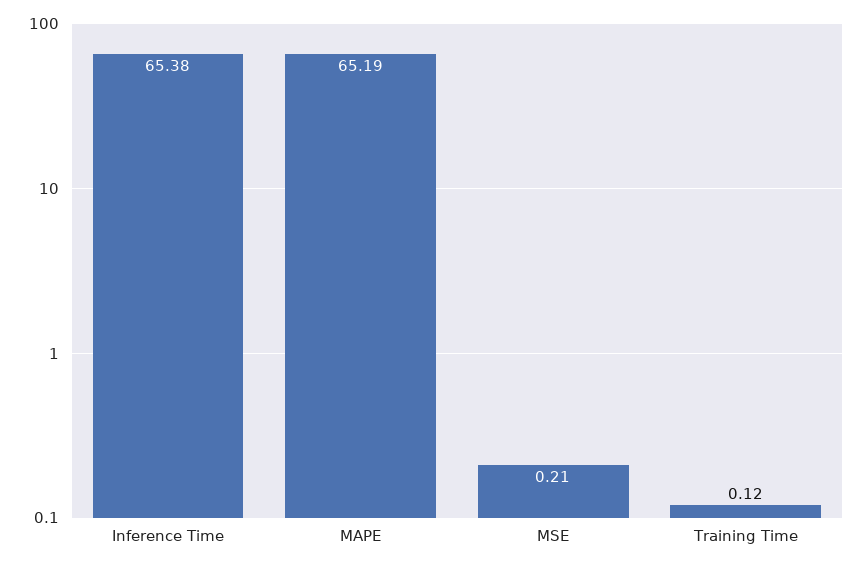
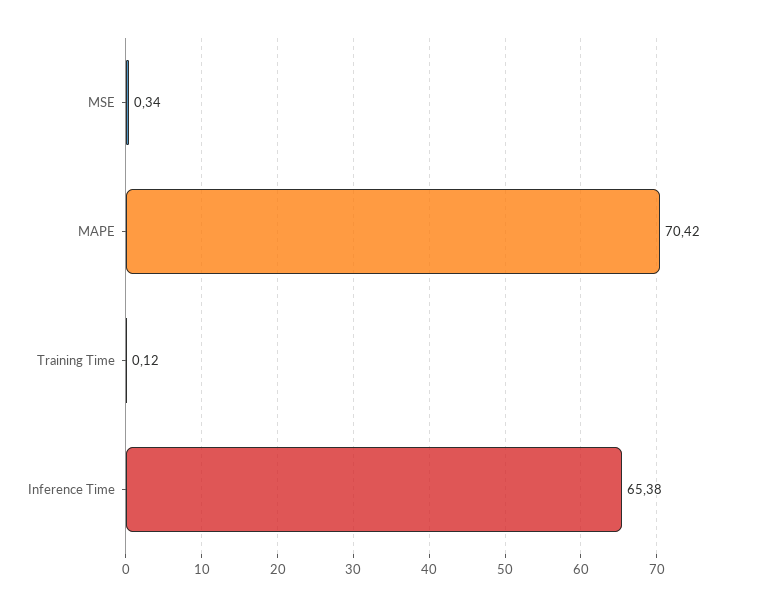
  {
    "Inference Time": 65.38,
-   "MAPE": 65.19,
+   "MAPE": 70.42,
-   "MSE": 0.21,
+   "MSE": 0.34,
    "Training Time": 0.12
  }

